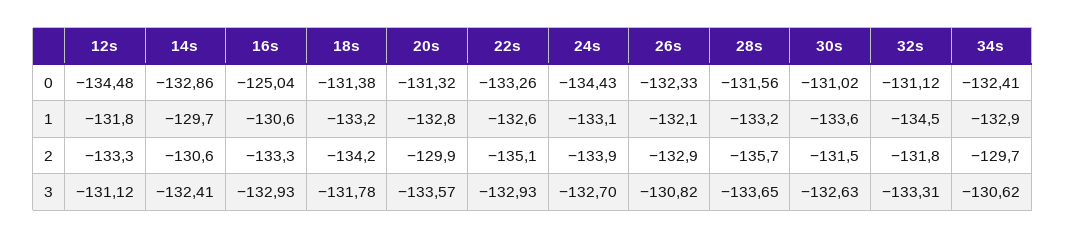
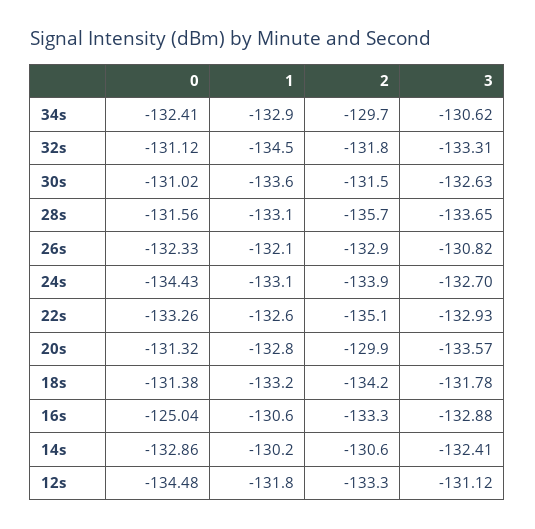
  {
    "12s": {
      "0": -134.48,
      "1": -131.8,
      "2": -133.3,
      "3": -131.12
    },
    "14s": {
      "0": -132.86,
-     "1": -129.7,
+     "1": -130.2,
      "2": -130.6,
      "3": -132.41
    },
    "16s": {
      "0": -125.04,
      "1": -130.6,
      "2": -133.3,
-     "3": -132.93
+     "3": -132.88
    },
    "18s": {
      "0": -131.38,
      "1": -133.2,
      "2": -134.2,
      "3": -131.78
    },
    "20s": {
      "0": -131.32,
      "1": -132.8,
      "2": -129.9,
      "3": -133.57
    },
    "22s": {
      "0": -133.26,
      "1": -132.6,
      "2": -135.1,
      "3": -132.93
    },
    "24s": {
      "0": -134.43,
      "1": -133.1,
      "2": -133.9,
      "3": -132.7
    },
    "26s": {
      "0": -132.33,
      "1": -132.1,
      "2": -132.9,
      "3": -130.82
    },
    "28s": {
      "0": -131.56,
-     "1": -133.2,
+     "1": -133.1,
      "2": -135.7,
      "3": -133.65
    },
    "30s": {
      "0": -131.02,
      "1": -133.6,
      "2": -131.5,
      "3": -132.63
    },
    "32s": {
      "0": -131.12,
      "1": -134.5,
      "2": -131.8,
      "3": -133.31
    },
    "34s": {
      "0": -132.41,
      "1": -132.9,
      "2": -129.7,
      "3": -130.62
    }
  }

